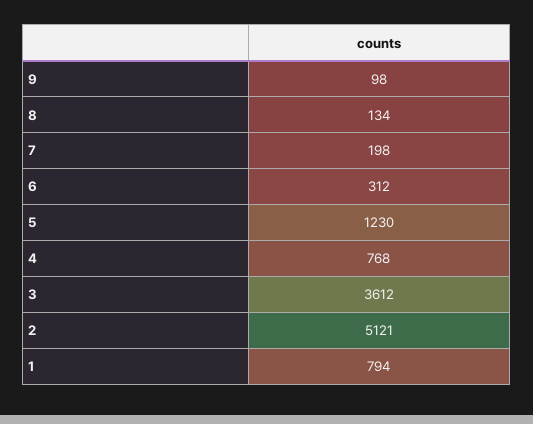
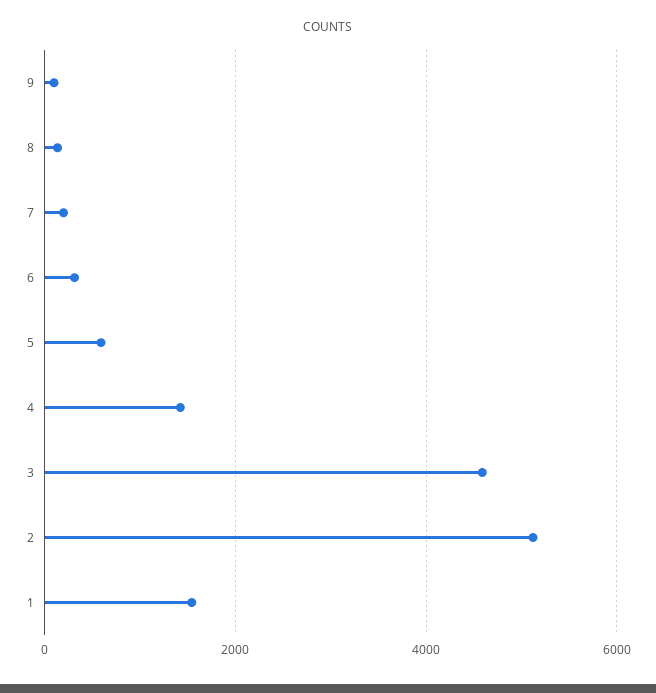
  {
    "9": 98,
    "8": 134,
    "7": 198,
    "6": 312,
-   "5": 1230,
+   "5": 600,
-   "4": 768,
+   "4": 1400,
-   "3": 3612,
+   "3": 4600,
    "2": 5121,
-   "1": 794
+   "1": 1600
  }

